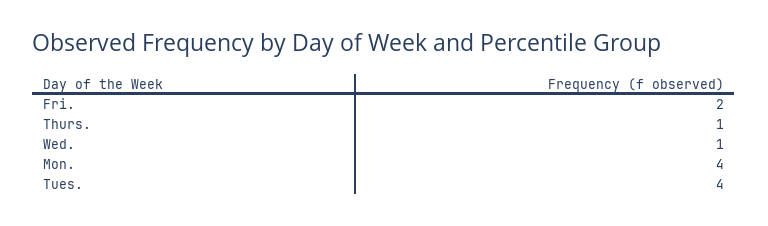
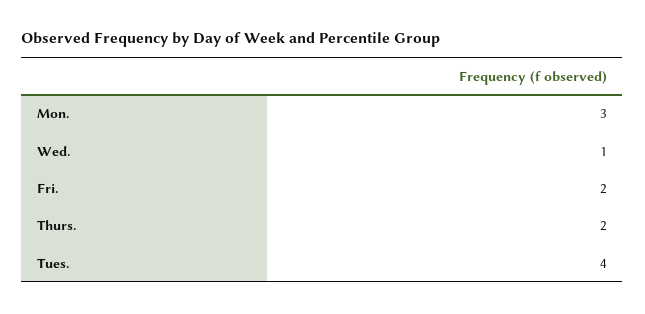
  {
    "Fri.": 2,
-   "Thurs.": 1,
+   "Thurs.": 2,
    "Wed.": 1,
-   "Mon.": 4,
+   "Mon.": 3,
    "Tues.": 4
  }

